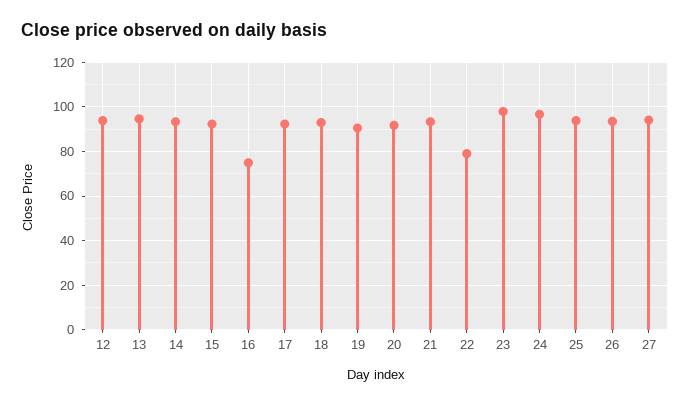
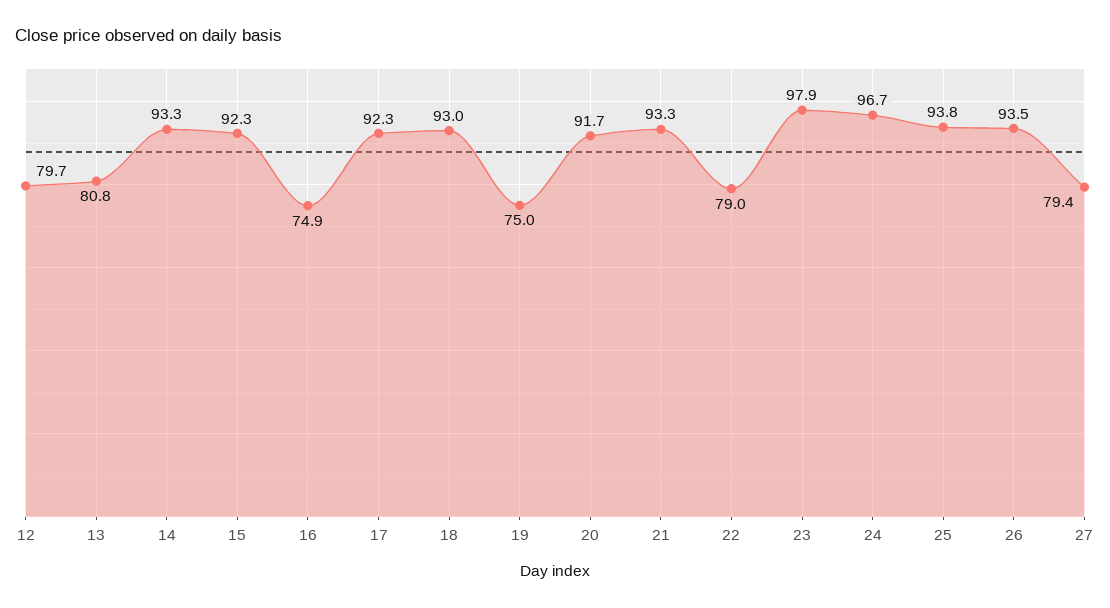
  {
-   "12": 95,
+   "12": 79.7,
-   "13": 95,
+   "13": 80.8,
    "14": 93.3,
    "15": 92.3,
    "16": 74.9,
    "17": 92.3,
    "18": 93,
-   "19": 90,
+   "19": 75,
    "20": 91.7,
    "21": 93.3,
    "22": 79,
    "23": 97.9,
    "24": 96.7,
    "25": 93.8,
    "26": 93.5,
-   "27": 95
+   "27": 79.4
  }

